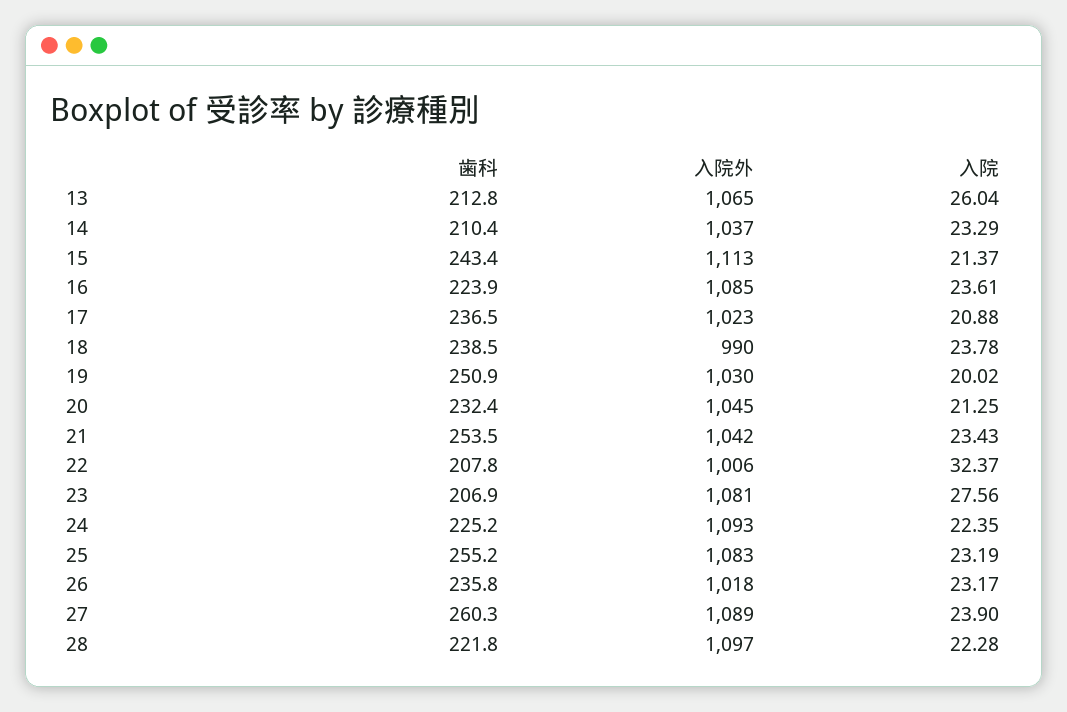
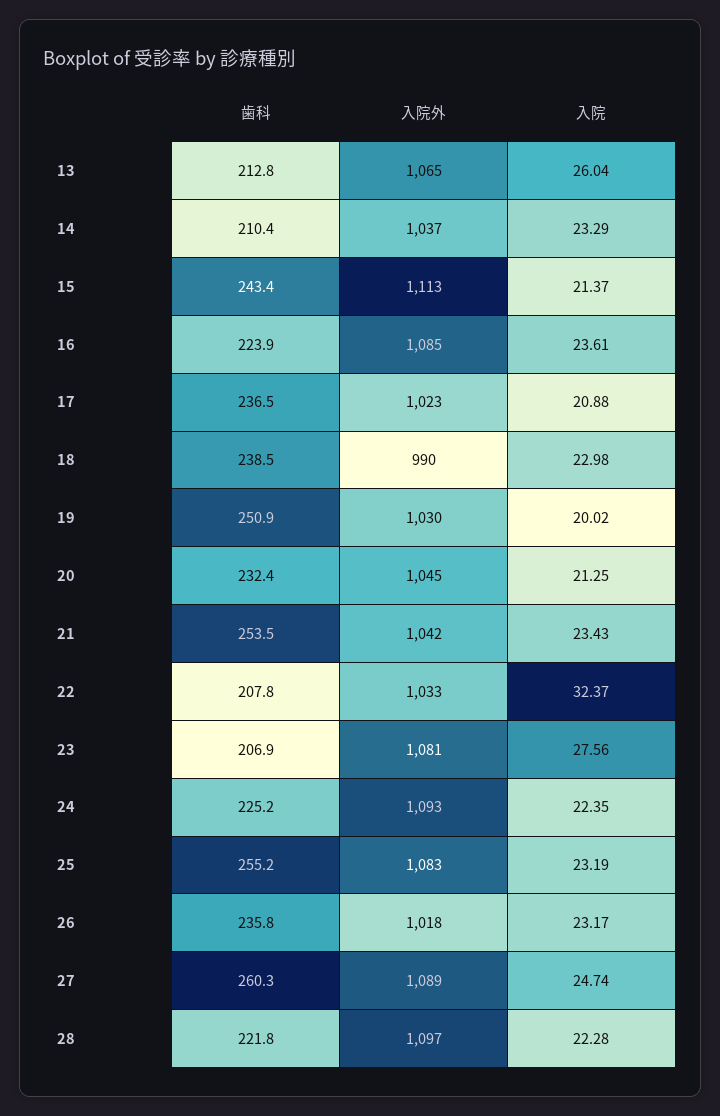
  {
    "歯科": {
      "13": 212.8,
      "14": 210.4,
      "15": 243.4,
      "16": 223.9,
      "17": 236.5,
      "18": 238.5,
      "19": 250.9,
      "20": 232.4,
      "21": 253.5,
      "22": 207.8,
      "23": 206.9,
      "24": 225.2,
      "25": 255.2,
      "26": 235.8,
      "27": 260.3,
      "28": 221.8
    },
    "入院外": {
      "13": 1065,
      "14": 1037,
      "15": 1113,
      "16": 1085,
      "17": 1023,
      "18": 990,
      "19": 1030,
      "20": 1045,
      "21": 1042,
-     "22": 1006,
+     "22": 1033,
      "23": 1081,
      "24": 1093,
      "25": 1083,
      "26": 1018,
      "27": 1089,
      "28": 1097
    },
    "入院": {
      "13": 26.04,
      "14": 23.29,
      "15": 21.37,
      "16": 23.61,
      "17": 20.88,
-     "18": 23.78,
+     "18": 22.98,
      "19": 20.02,
      "20": 21.25,
      "21": 23.43,
      "22": 32.37,
      "23": 27.56,
      "24": 22.35,
      "25": 23.19,
      "26": 23.17,
-     "27": 23.9,
+     "27": 24.74,
      "28": 22.28
    }
  }

